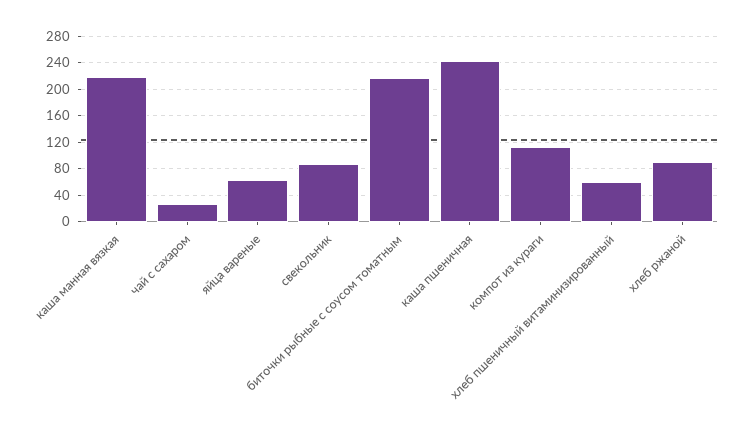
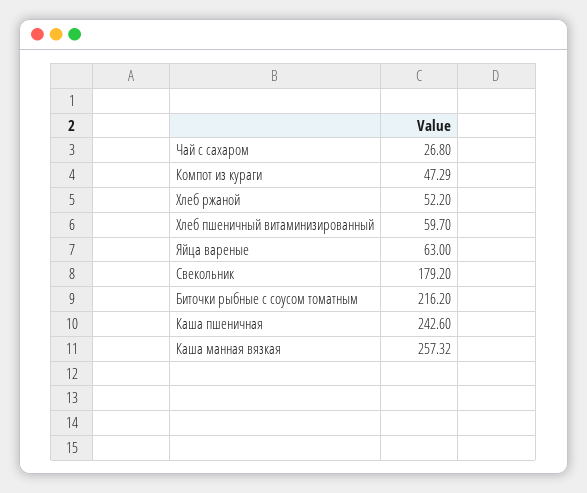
  {
-   "каша манная вязкая": 220,
+   "каша манная вязкая": 257.32,
    "чай с сахаром": 26.8,
    "яйца вареные": 63,
-   "свекольник": 90,
+   "свекольник": 179.2,
    "биточки рыбные с соусом томатным": 216.2,
    "каша пшеничная": 242.6,
-   "компот из кураги": 110,
+   "компот из кураги": 47.29,
    "хлеб пшеничный витаминизированный": 59.7,
-   "хлеб ржаной": 90
+   "хлеб ржаной": 52.2
  }

